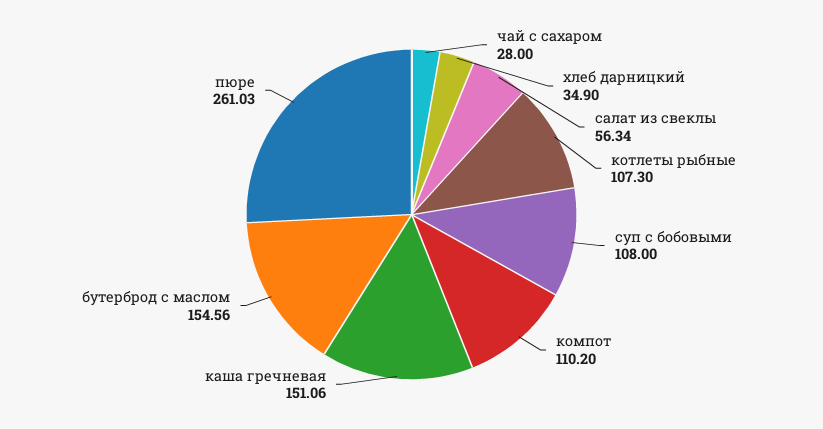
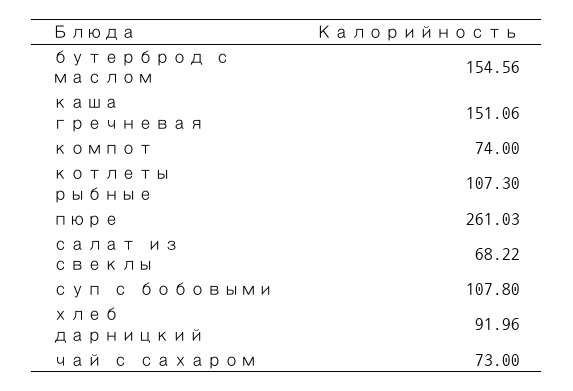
  {
-   "чай с сахаром": 28,
+   "чай с сахаром": 73,
-   "хлеб дарницкий": 34.9,
+   "хлеб дарницкий": 91.96,
-   "салат из свеклы": 56.34,
+   "салат из свеклы": 68.22,
    "котлеты рыбные": 107.3,
-   "суп с бобовыми": 108,
+   "суп с бобовыми": 107.8,
-   "компот": 110.2,
+   "компот": 74,
    "каша гречневая": 151.06,
    "бутерброд с маслом": 154.56,
    "пюре": 261.03
  }

